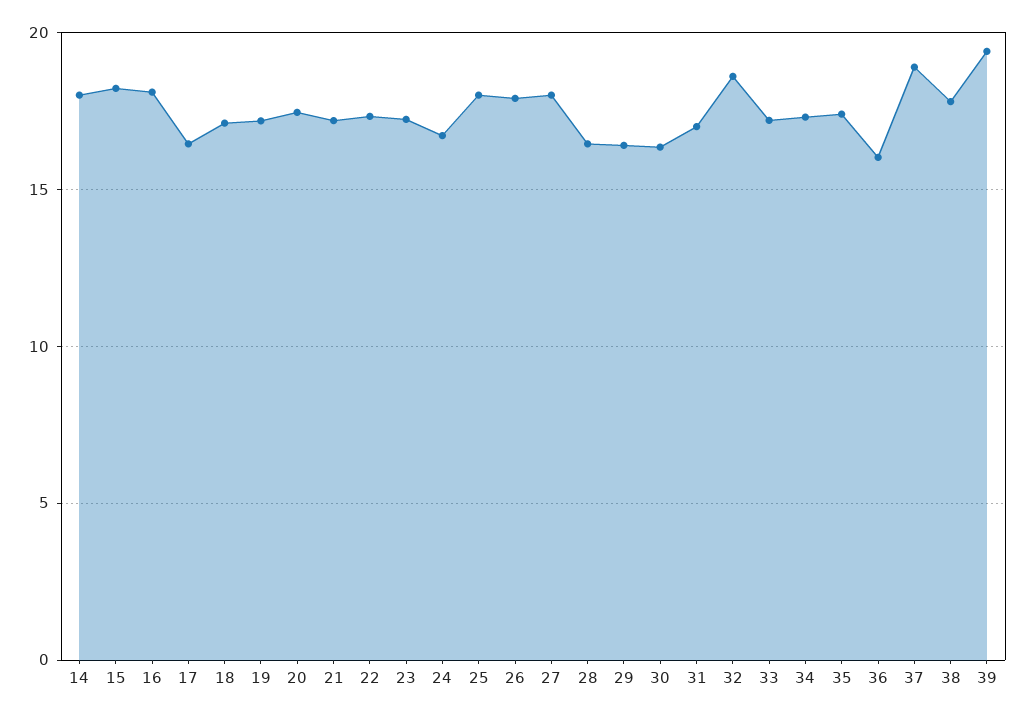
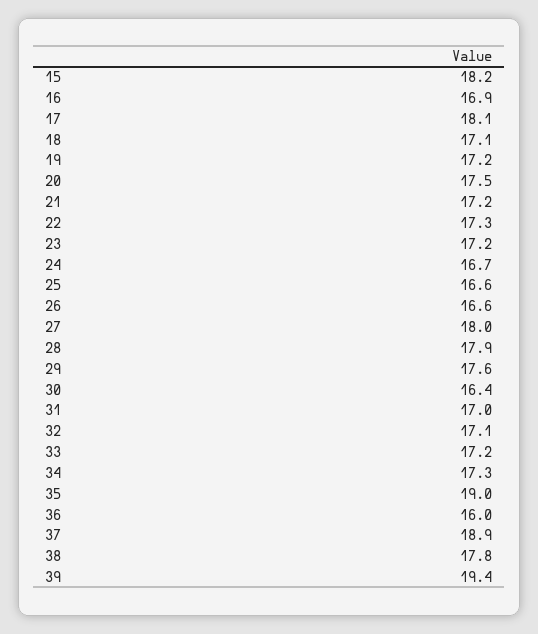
  {
-   "14": 18,
    "15": 18.2,
-   "16": 18,
+   "16": 16.9,
-   "17": 16.5,
+   "17": 18.1,
    "18": 17.1,
    "19": 17.2,
    "20": 17.5,
    "21": 17.2,
    "22": 17.3,
    "23": 17.2,
    "24": 16.7,
-   "25": 18,
+   "25": 16.6,
-   "26": 18,
+   "26": 16.6,
    "27": 18,
-   "28": 16.5,
+   "28": 17.9,
-   "29": 16.5,
+   "29": 17.6,
    "30": 16.4,
    "31": 17,
-   "32": 18.5,
+   "32": 17.1,
    "33": 17.2,
    "34": 17.3,
-   "35": 17.5,
+   "35": 19,
    "36": 16,
    "37": 18.9,
    "38": 17.8,
    "39": 19.4
  }

